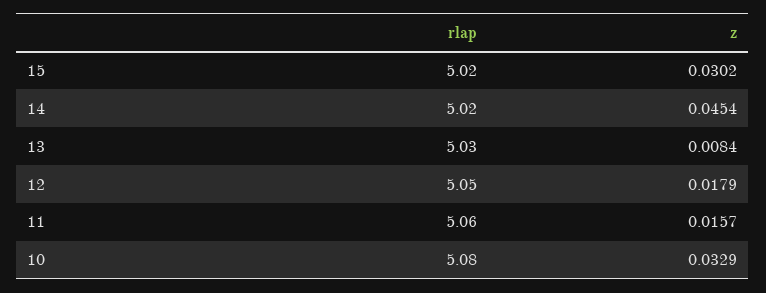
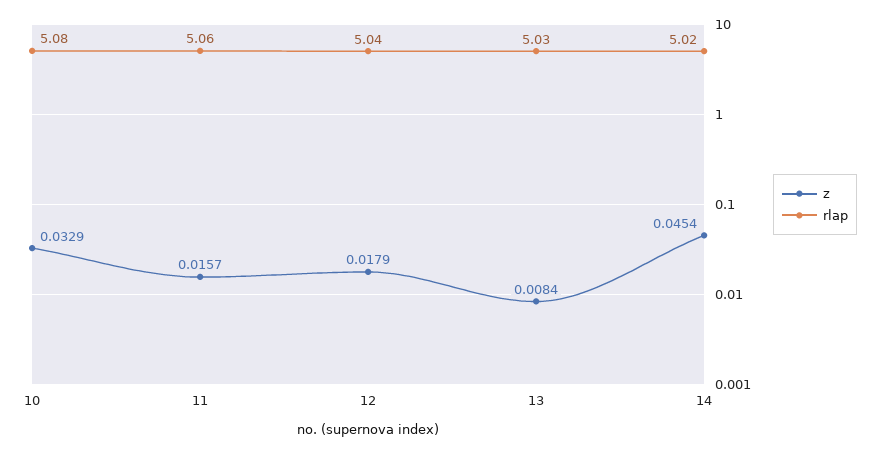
  {
    "rlap": {
-     "15": 5.02,
      "14": 5.02,
      "13": 5.03,
-     "12": 5.05,
+     "12": 5.04,
      "11": 5.06,
      "10": 5.08
    },
    "z": {
-     "15": 0.0302,
      "14": 0.0454,
      "13": 0.0084,
      "12": 0.0179,
      "11": 0.0157,
      "10": 0.0329
    }
  }

